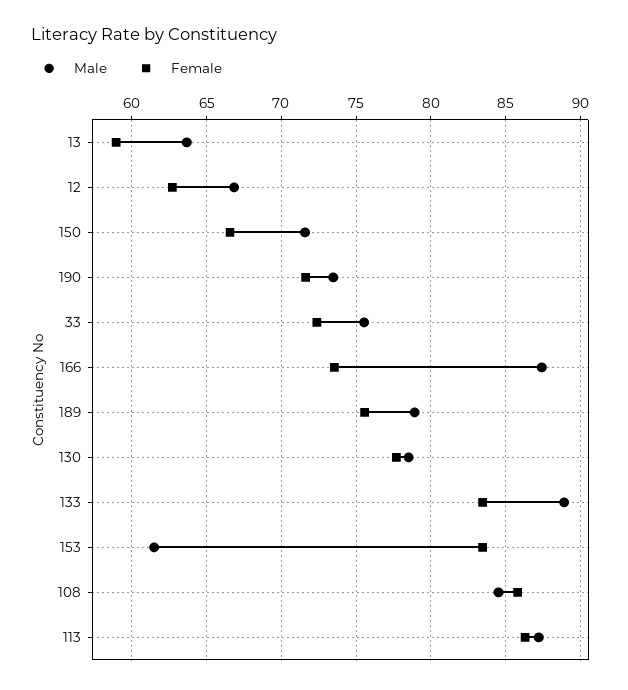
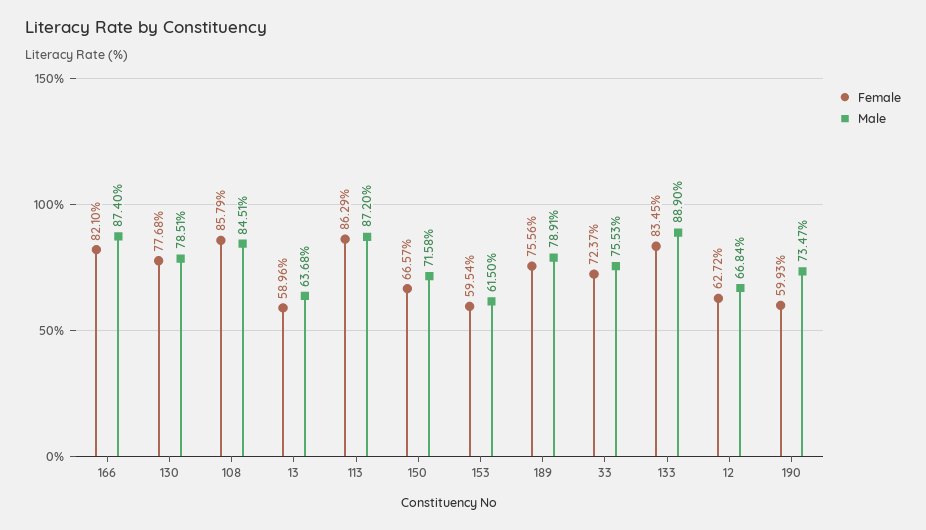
  {
    "Male": {
      "13": 63.68,
      "12": 66.84,
      "150": 71.58,
      "190": 73.47,
      "33": 75.53,
      "166": 87.4,
      "189": 78.91,
      "130": 78.51,
      "133": 88.9,
      "153": 61.5,
      "108": 84.51,
      "113": 87.2
    },
    "Female": {
      "13": 58.96,
      "12": 62.72,
      "150": 66.57,
-     "190": 71.5,
+     "190": 59.93,
      "33": 72.37,
-     "166": 73.5,
+     "166": 82.1,
      "189": 75.56,
      "130": 77.68,
      "133": 83.45,
-     "153": 83.5,
+     "153": 59.54,
      "108": 85.79,
      "113": 86.29
    }
  }

